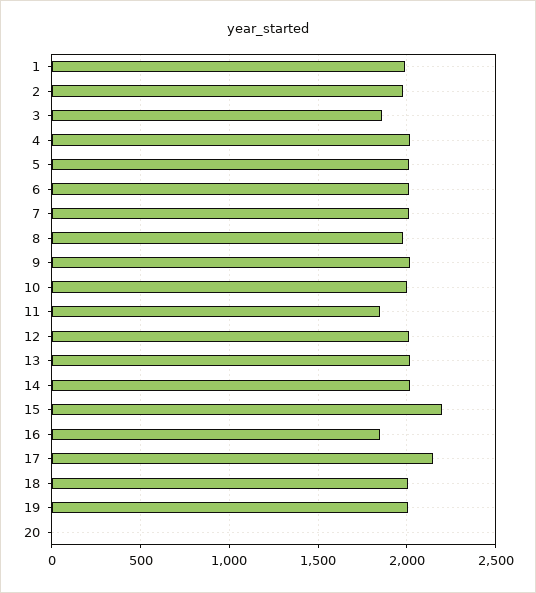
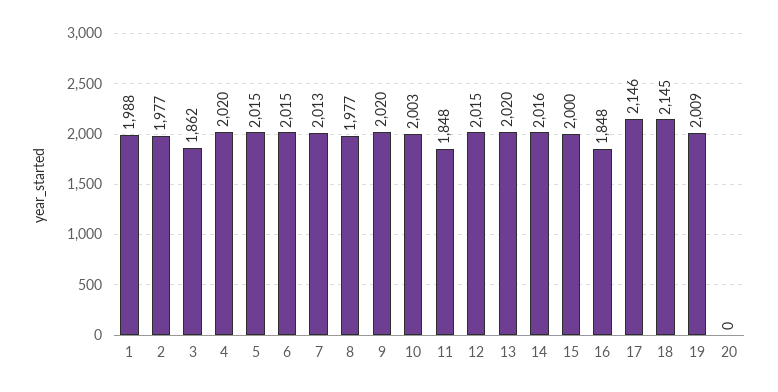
  {
    "1": 1988,
    "2": 1977,
    "3": 1862,
    "4": 2020,
    "5": 2015,
    "6": 2015,
    "7": 2013,
    "8": 1977,
    "9": 2020,
    "10": 2003,
    "11": 1848,
    "12": 2015,
    "13": 2020,
    "14": 2016,
-   "15": 2200,
+   "15": 2000,
    "16": 1848,
    "17": 2146,
-   "18": 2000,
+   "18": 2145,
    "19": 2009,
    "20": 0
  }

